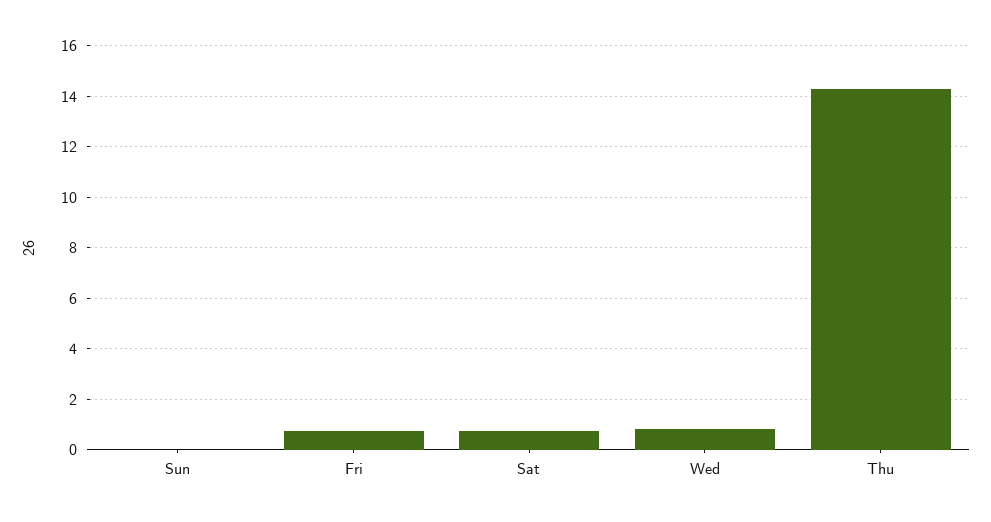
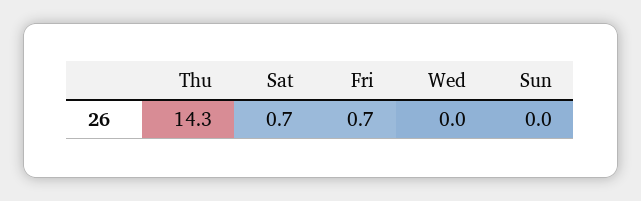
  {
    "Sun": 0,
    "Fri": 0.7,
    "Sat": 0.7,
-   "Wed": 0.75,
+   "Wed": 0,
    "Thu": 14.3
  }

